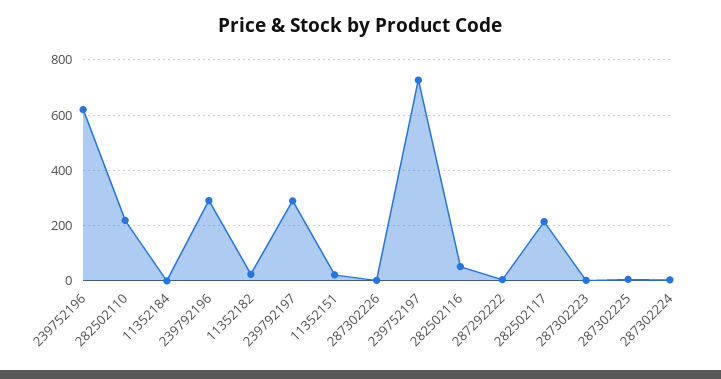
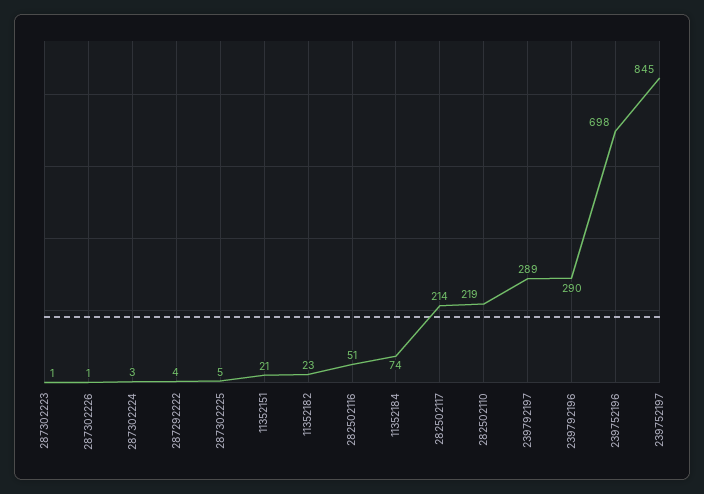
  {
-   "239752196": 625,
+   "239752196": 698,
    "282502110": 219,
-   "11352184": 0,
+   "11352184": 74,
    "239792196": 290,
    "11352182": 23,
    "239792197": 289,
    "11352151": 21,
    "287302226": 1,
-   "239752197": 725,
+   "239752197": 845,
    "282502116": 51,
    "287292222": 4,
    "282502117": 214,
    "287302223": 1,
    "287302225": 5,
    "287302224": 3
  }

